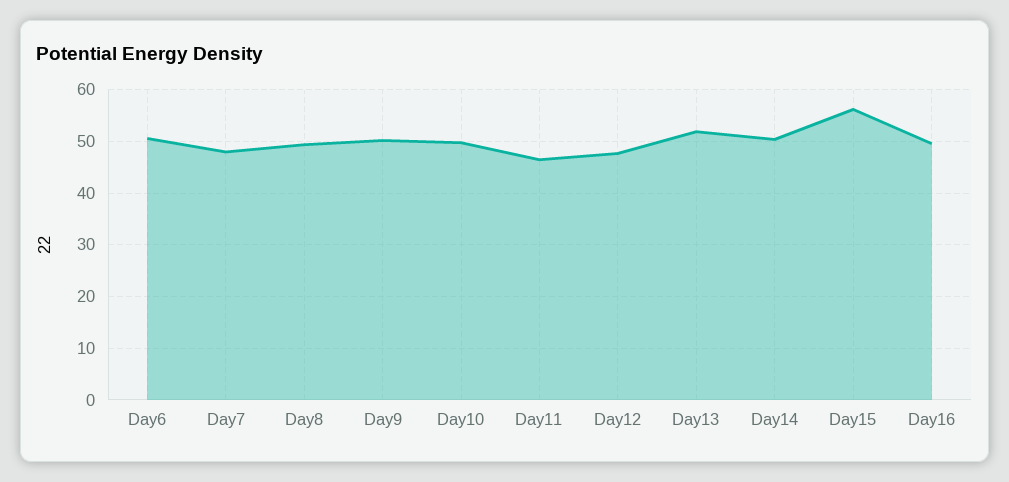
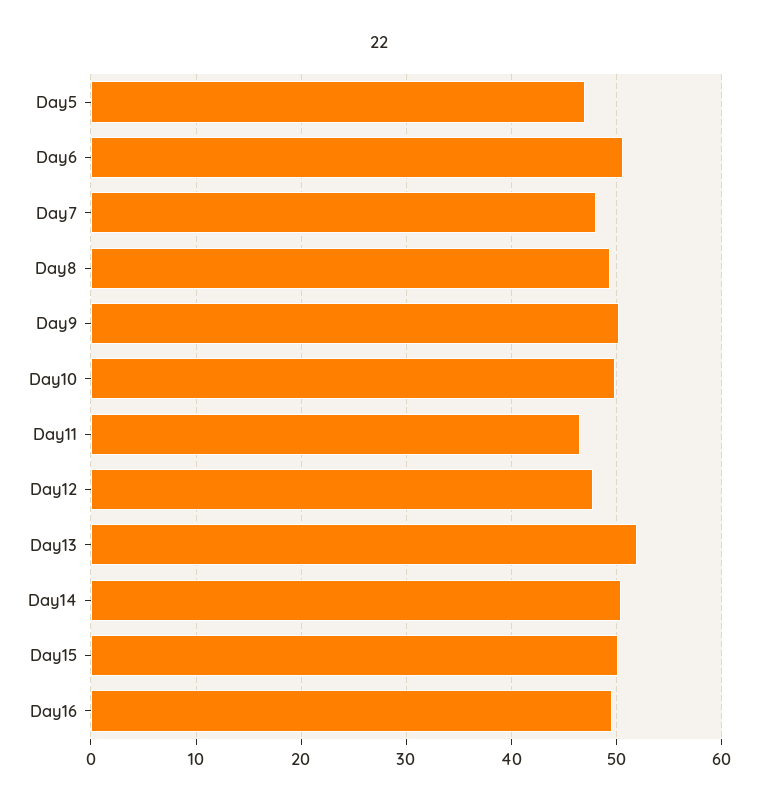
  {
    "Day6": 51,
    "Day7": 48,
    "Day8": 49,
    "Day9": 50,
    "Day10": 50,
    "Day11": 47,
    "Day12": 48,
    "Day13": 52,
    "Day14": 50,
-   "Day15": 56,
+   "Day15": 50,
-   "Day16": 50
+   "Day16": 50,
+   "Day5": 47
  }

